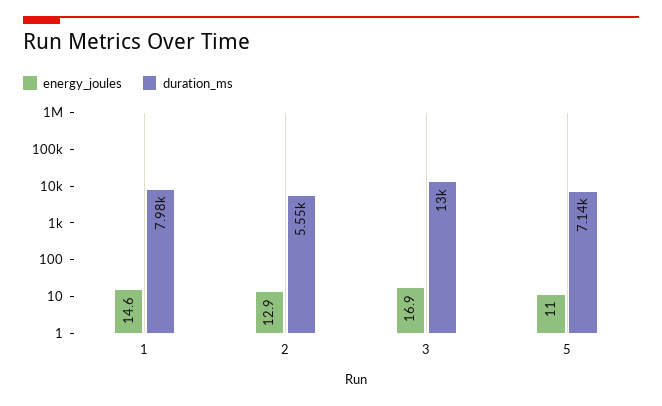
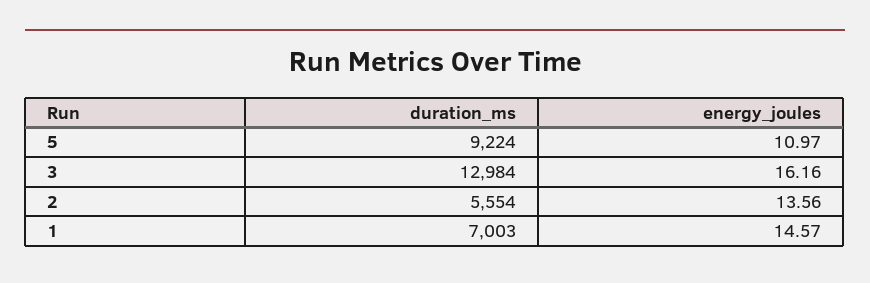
  {
    "energy_joules": {
      "1": 14.57,
-     "2": 12.9,
+     "2": 13.56,
-     "3": 16.9,
+     "3": 16.16,
      "5": 10.97
    },
    "duration_ms": {
-     "1": 7980,
+     "1": 7003,
      "2": 5554,
      "3": 12984,
-     "5": 7140
+     "5": 9224
    }
  }

